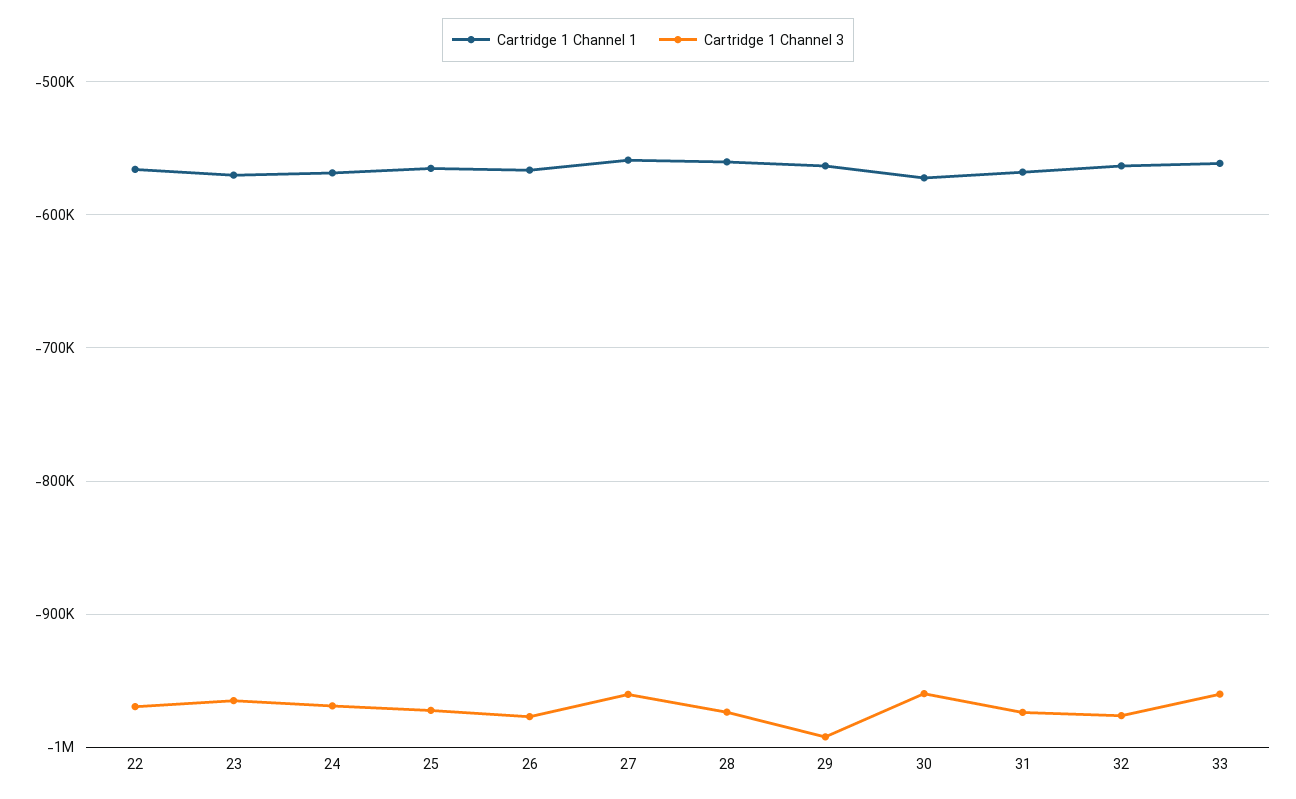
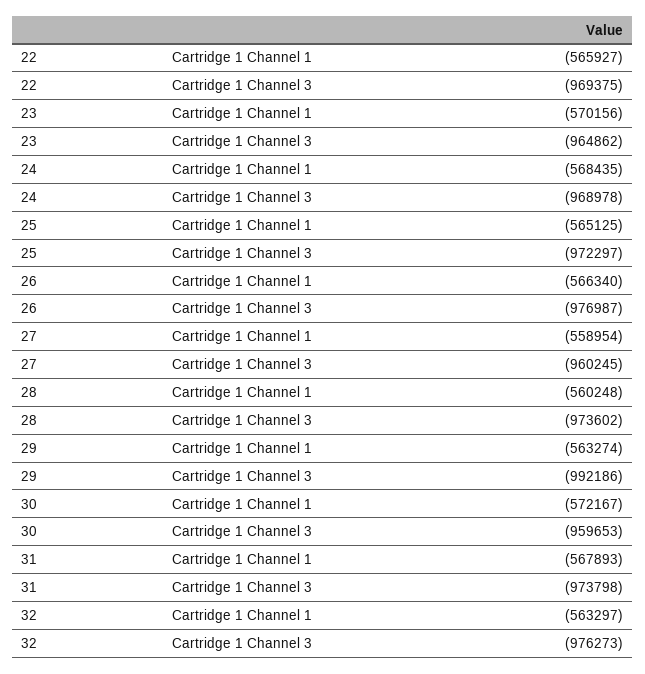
  {
    "Cartridge 1 Channel 1": {
      "22": -565927,
      "23": -570156,
      "24": -568435,
      "25": -565125,
      "26": -566340,
      "27": -558954,
      "28": -560248,
      "29": -563274,
      "30": -572167,
      "31": -567893,
-     "32": -563297,
+     "32": -563297
-     "33": -560000
    },
    "Cartridge 1 Channel 3": {
      "22": -969375,
      "23": -964862,
      "24": -968978,
      "25": -972297,
      "26": -976987,
      "27": -960245,
      "28": -973602,
      "29": -992186,
      "30": -959653,
      "31": -973798,
-     "32": -976273,
+     "32": -976273
-     "33": -960000
    }
  }

